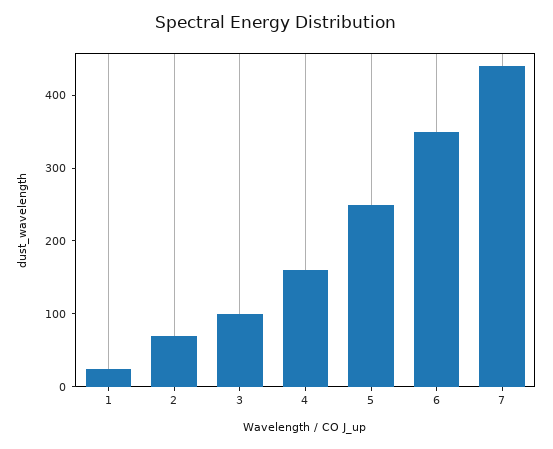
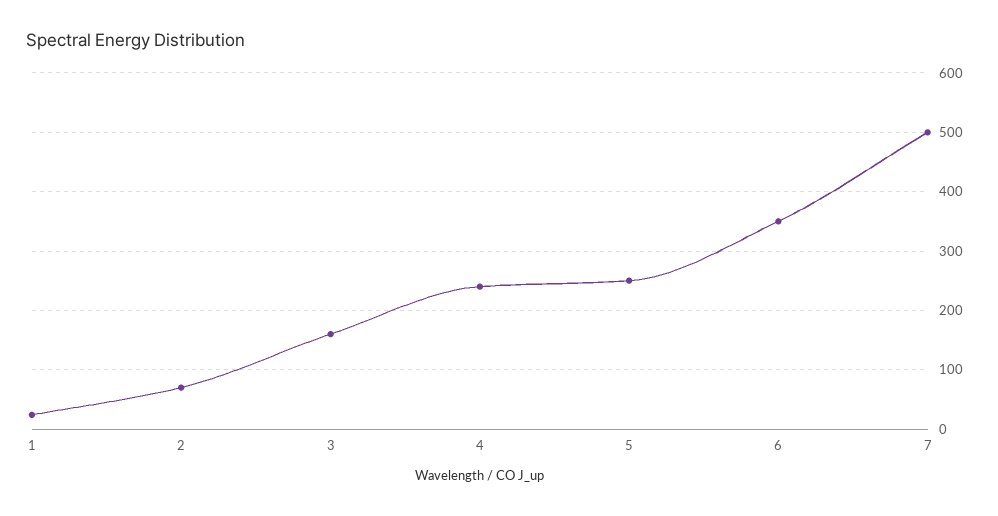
  {
    "1": 20,
    "2": 80,
-   "3": 100,
+   "3": 160,
-   "4": 160,
+   "4": 240,
    "5": 260,
    "6": 360,
-   "7": 440
+   "7": 500
  }

